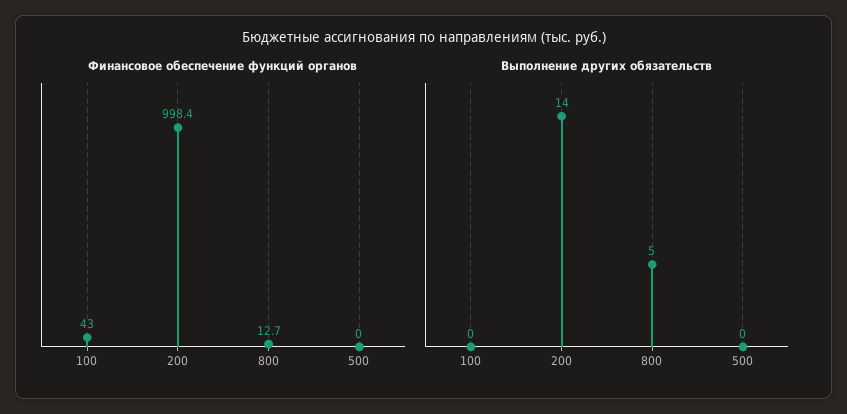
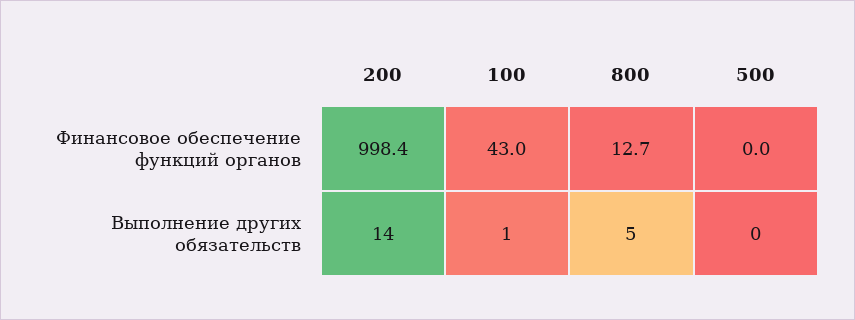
  {
    "Финансовое обеспечение функций органов": {
      "100": 43,
      "200": 998.4,
      "800": 12.7,
      "500": 0
    },
    "Выполнение других обязательств": {
-     "100": 0,
+     "100": 1,
      "200": 14,
      "800": 5,
      "500": 0
    }
  }

